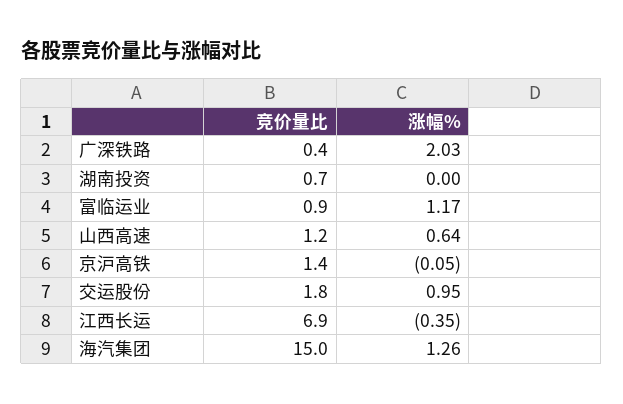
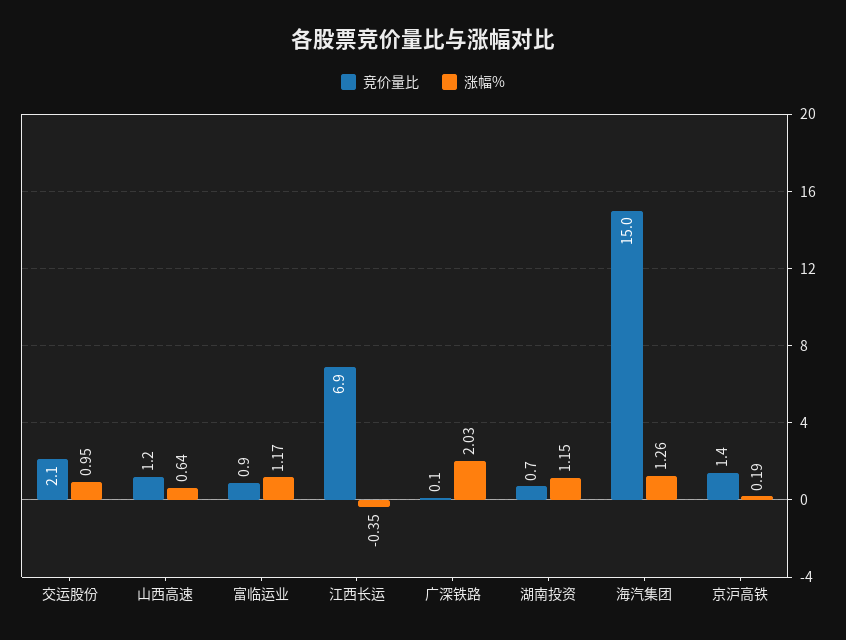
  {
    "竞价量比": {
-     "广深铁路": 0.4,
+     "广深铁路": 0.1,
      "湖南投资": 0.7,
      "富临运业": 0.9,
      "山西高速": 1.2,
      "京沪高铁": 1.4,
-     "交运股份": 1.8,
+     "交运股份": 2.1,
      "江西长运": 6.9,
      "海汽集团": 15
    },
    "涨幅%": {
      "广深铁路": 2.03,
-     "湖南投资": 0,
+     "湖南投资": 1.15,
      "富临运业": 1.17,
      "山西高速": 0.64,
-     "京沪高铁": -0.05,
+     "京沪高铁": 0.19,
      "交运股份": 0.95,
      "江西长运": -0.35,
      "海汽集团": 1.26
    }
  }

